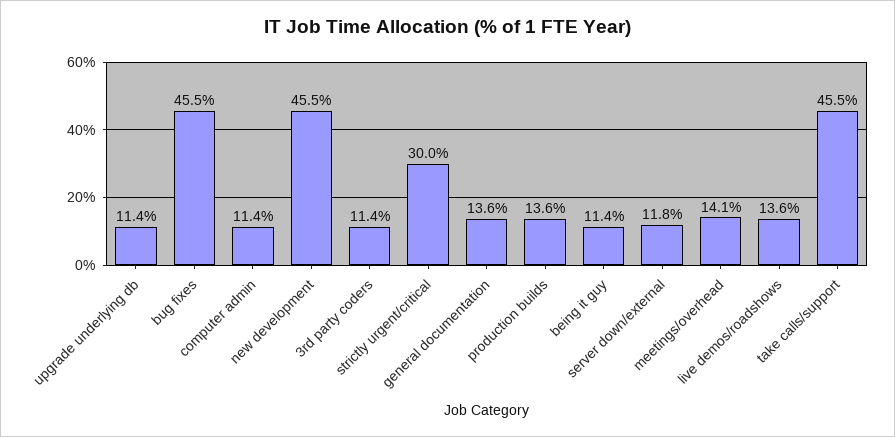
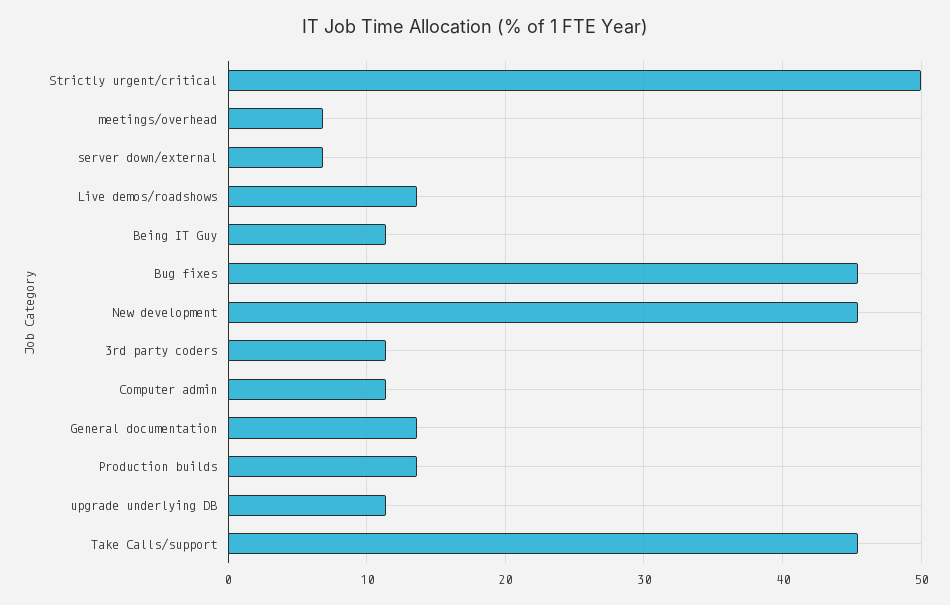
  {
    "upgrade underlying db": 11.4,
    "bug fixes": 45.5,
    "computer admin": 11.4,
    "new development": 45.5,
    "3rd party coders": 11.4,
-   "strictly urgent/critical": 30,
+   "strictly urgent/critical": 50,
    "general documentation": 13.6,
    "production builds": 13.6,
    "being it guy": 11.4,
-   "server down/external": 11.8,
+   "server down/external": 7,
-   "meetings/overhead": 14.1,
+   "meetings/overhead": 7,
    "live demos/roadshows": 13.6,
    "take calls/support": 45.5
  }

